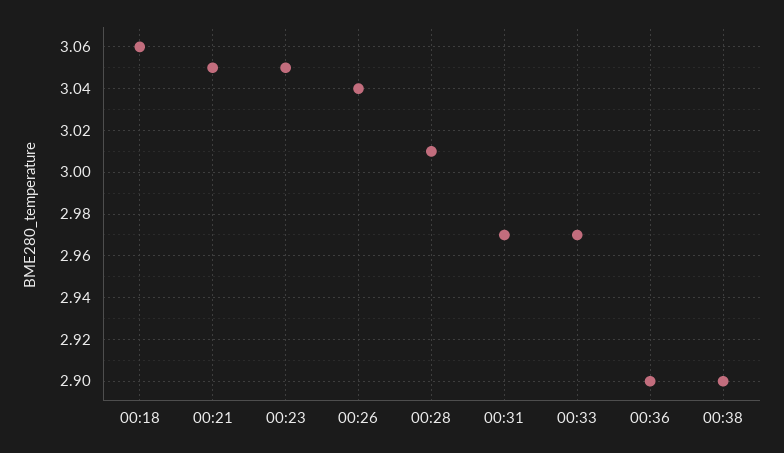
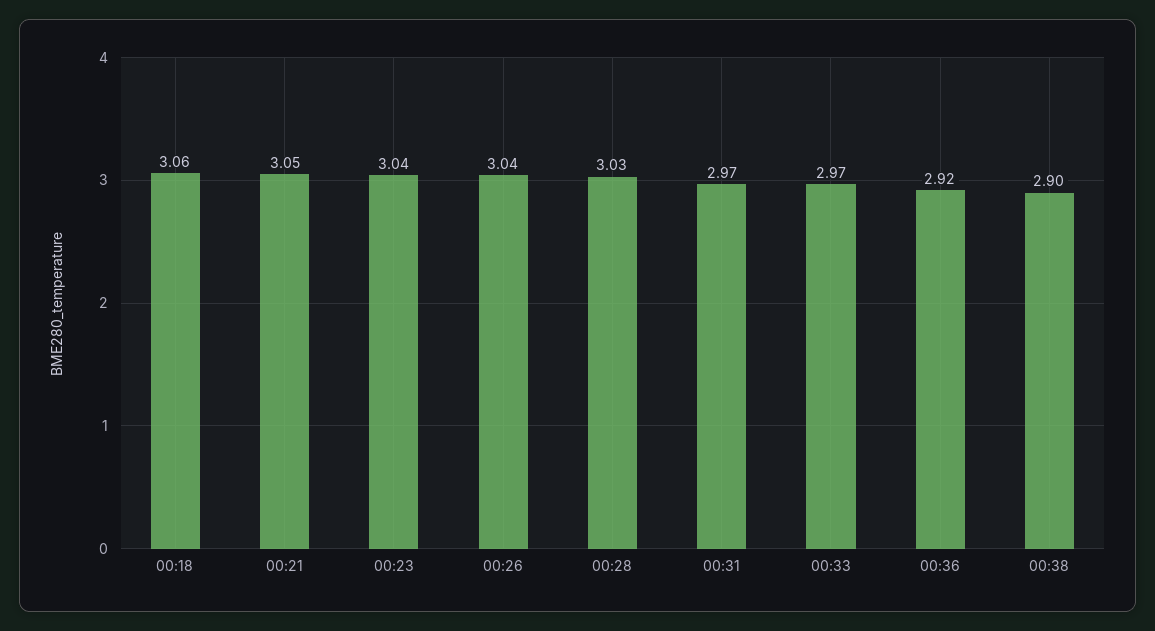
  {
    "00:18": 3.06,
    "00:21": 3.05,
-   "00:23": 3.05,
+   "00:23": 3.04,
    "00:26": 3.04,
-   "00:28": 3.01,
+   "00:28": 3.03,
    "00:31": 2.97,
    "00:33": 2.97,
-   "00:36": 2.9,
+   "00:36": 2.92,
    "00:38": 2.9
  }

